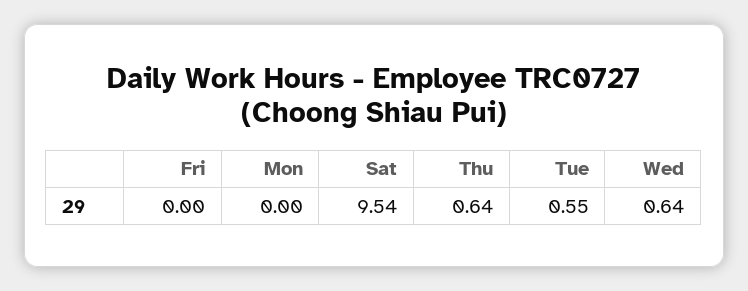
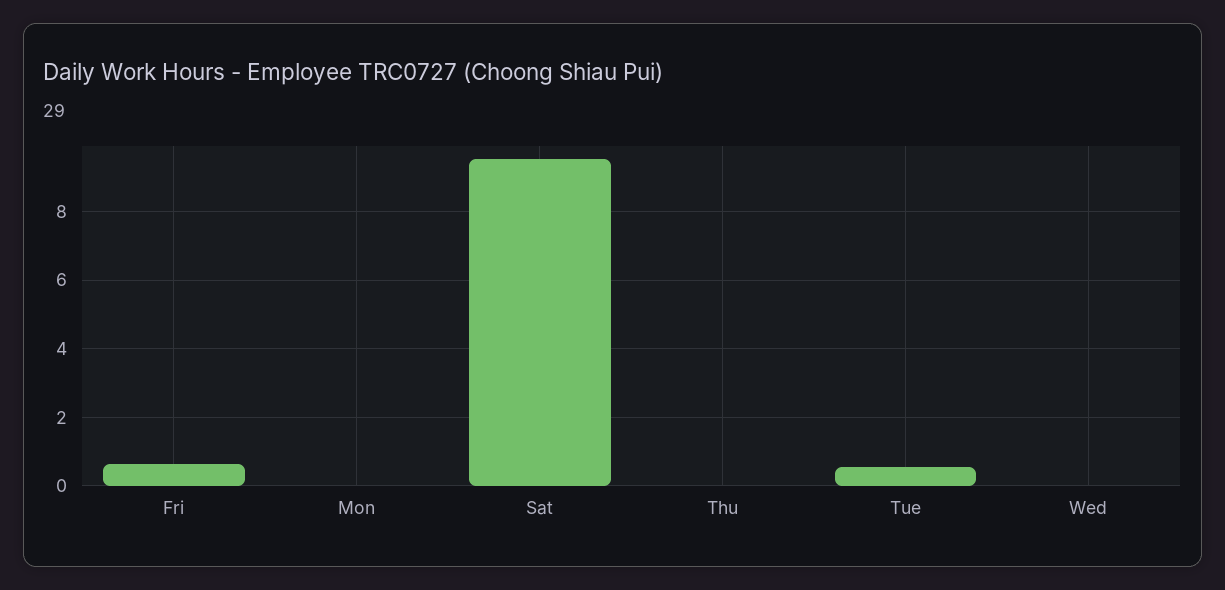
  {
-   "Fri": 0,
+   "Fri": 0.6,
    "Mon": 0,
    "Sat": 9.54,
-   "Thu": 0.64,
+   "Thu": 0,
    "Tue": 0.55,
-   "Wed": 0.64
+   "Wed": 0
  }

